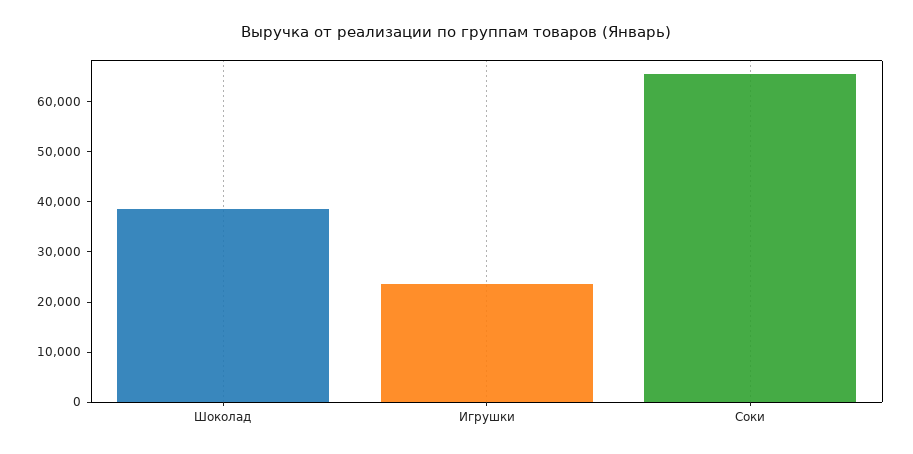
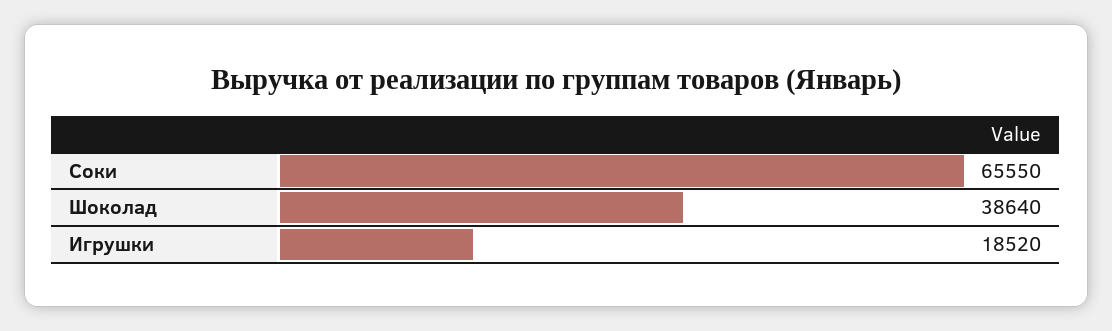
  {
    "Шоколад": 38640,
-   "Игрушки": 24000,
+   "Игрушки": 18520,
    "Соки": 65550
  }

